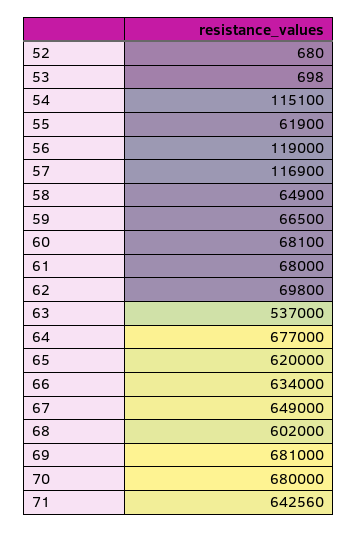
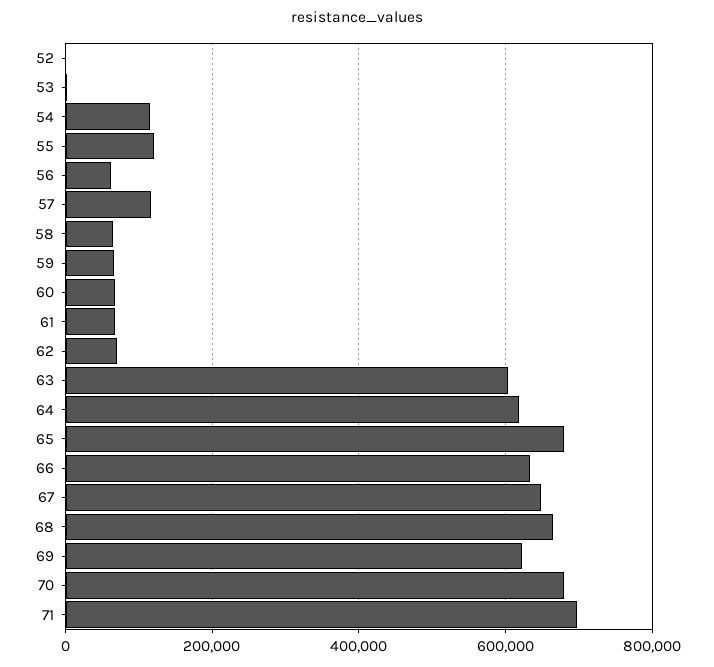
  {
    "52": 680,
    "53": 698,
    "54": 115100,
-   "55": 61900,
+   "55": 120000,
-   "56": 119000,
+   "56": 60000,
    "57": 116900,
    "58": 64900,
    "59": 66500,
    "60": 68100,
    "61": 68000,
    "62": 69800,
-   "63": 537000,
+   "63": 600000,
-   "64": 677000,
+   "64": 620000,
-   "65": 620000,
+   "65": 680000,
    "66": 634000,
    "67": 649000,
-   "68": 602000,
+   "68": 660000,
-   "69": 681000,
+   "69": 620000,
    "70": 680000,
-   "71": 642560
+   "71": 700000
  }

